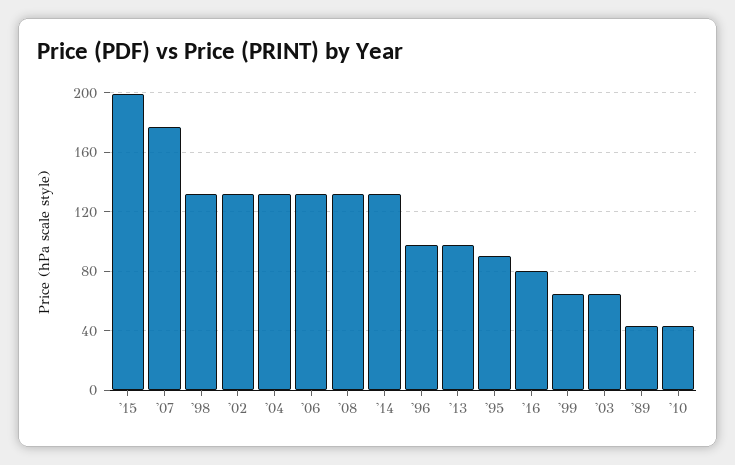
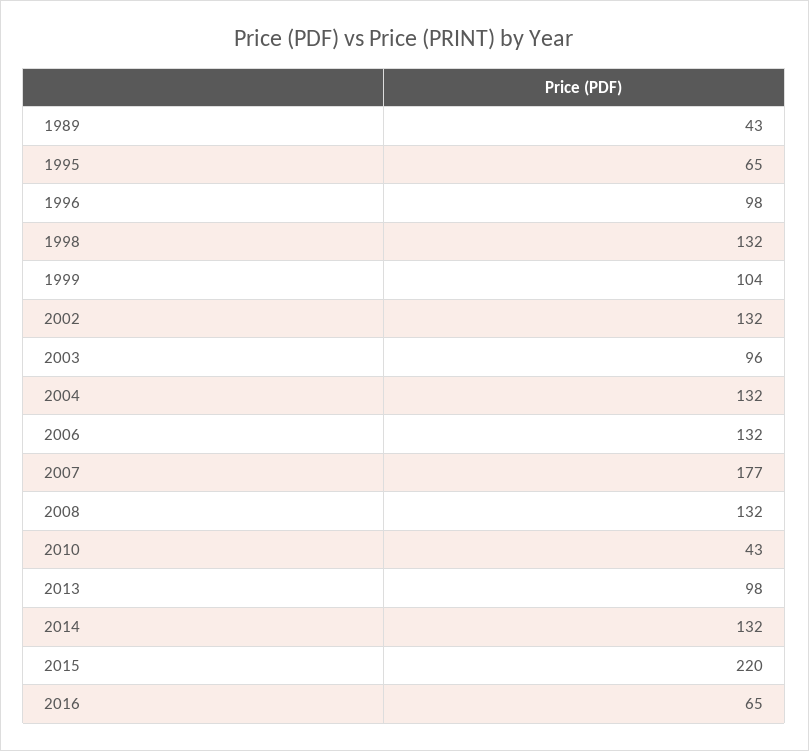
  {
-   "'15": 200,
+   "'15": 220,
    "'07": 177,
    "'98": 132,
    "'02": 132,
    "'04": 132,
    "'06": 132,
    "'08": 132,
    "'14": 132,
    "'96": 98,
    "'13": 98,
-   "'95": 90,
+   "'95": 65,
-   "'16": 80,
+   "'16": 65,
-   "'99": 65,
+   "'99": 104,
-   "'03": 65,
+   "'03": 96,
    "'89": 43,
    "'10": 43
  }

